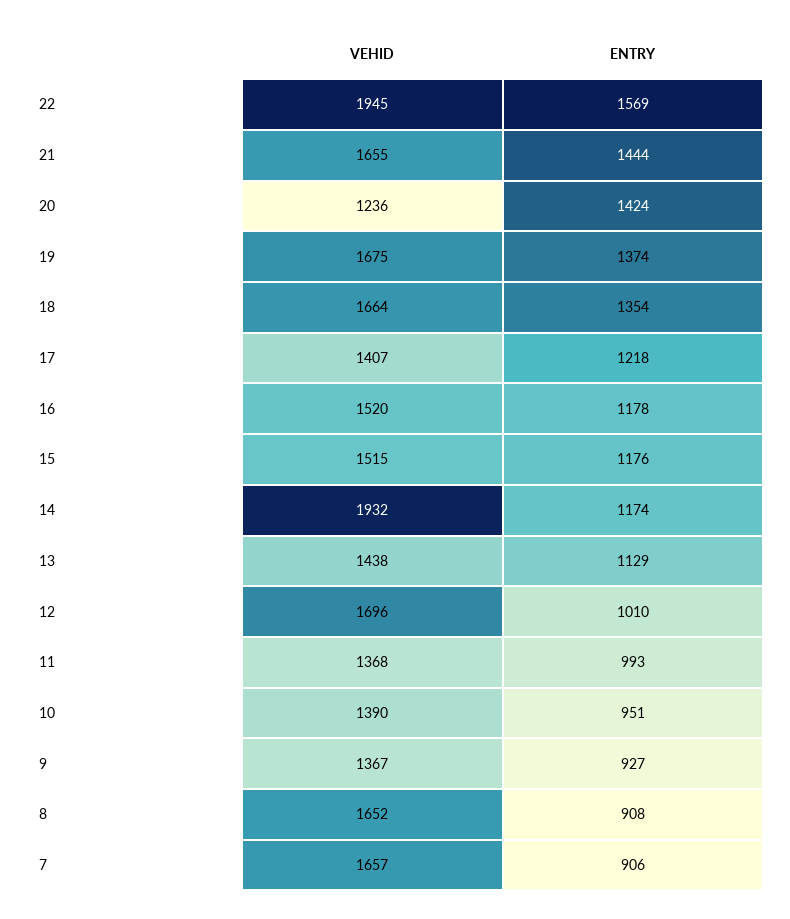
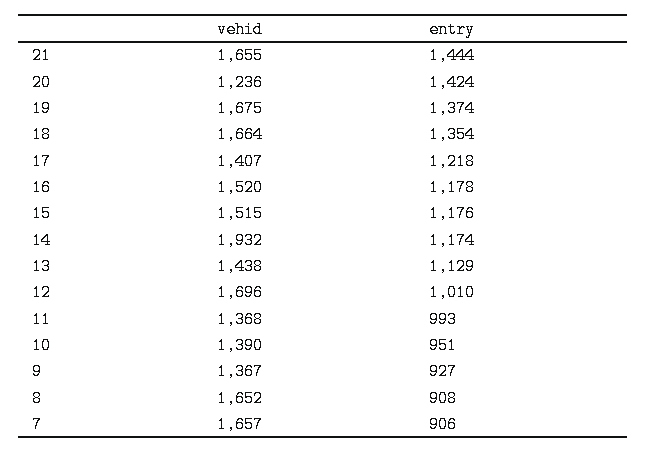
  {
    "VEHID": {
-     "22": 1945,
      "21": 1655,
      "20": 1236,
      "19": 1675,
      "18": 1664,
      "17": 1407,
      "16": 1520,
      "15": 1515,
      "14": 1932,
      "13": 1438,
      "12": 1696,
      "11": 1368,
      "10": 1390,
      "9": 1367,
      "8": 1652,
      "7": 1657
    },
    "ENTRY": {
-     "22": 1569,
      "21": 1444,
      "20": 1424,
      "19": 1374,
      "18": 1354,
      "17": 1218,
      "16": 1178,
      "15": 1176,
      "14": 1174,
      "13": 1129,
      "12": 1010,
      "11": 993,
      "10": 951,
      "9": 927,
      "8": 908,
      "7": 906
    }
  }

